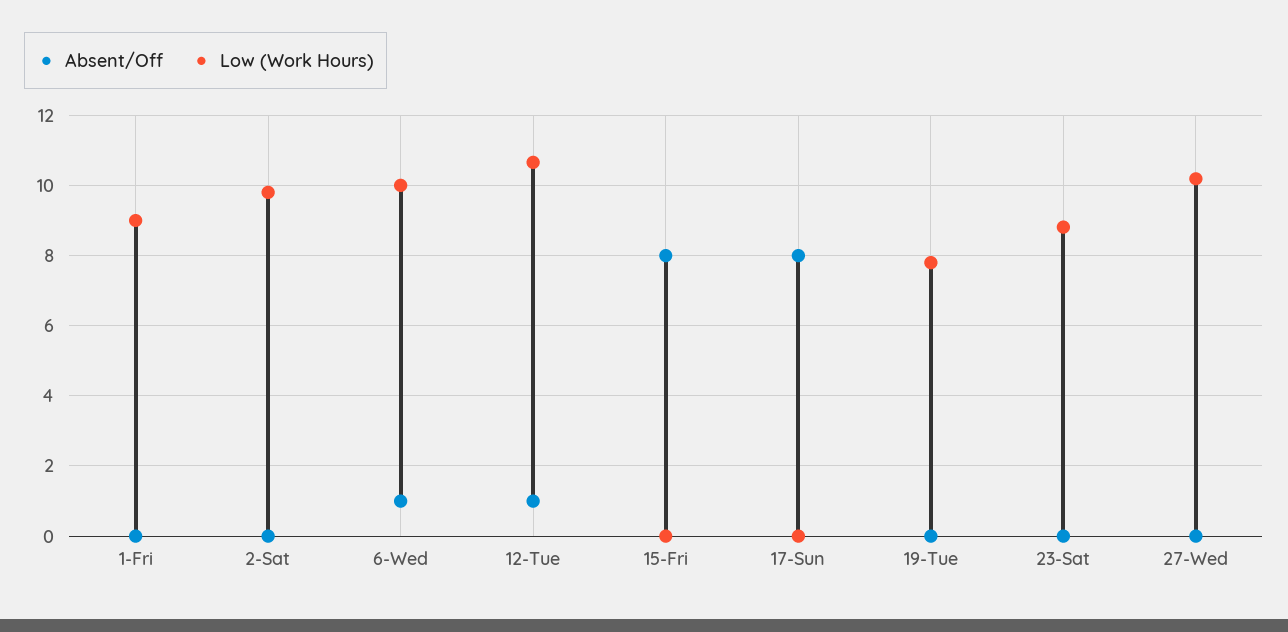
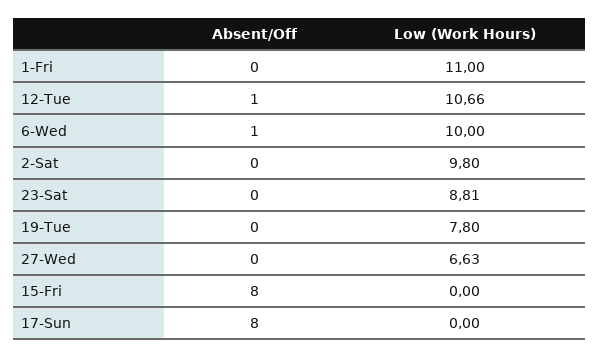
  {
    "Absent/Off": {
      "1-Fri": 0,
      "2-Sat": 0,
      "6-Wed": 1,
      "12-Tue": 1,
      "15-Fri": 8,
      "17-Sun": 8,
      "19-Tue": 0,
      "23-Sat": 0,
      "27-Wed": 0
    },
    "Low (Work Hours)": {
-     "1-Fri": 9,
+     "1-Fri": 11,
      "2-Sat": 9.8,
      "6-Wed": 10,
      "12-Tue": 10.66,
      "15-Fri": 0,
      "17-Sun": 0,
      "19-Tue": 7.8,
      "23-Sat": 8.81,
-     "27-Wed": 10.2
+     "27-Wed": 6.63
    }
  }

